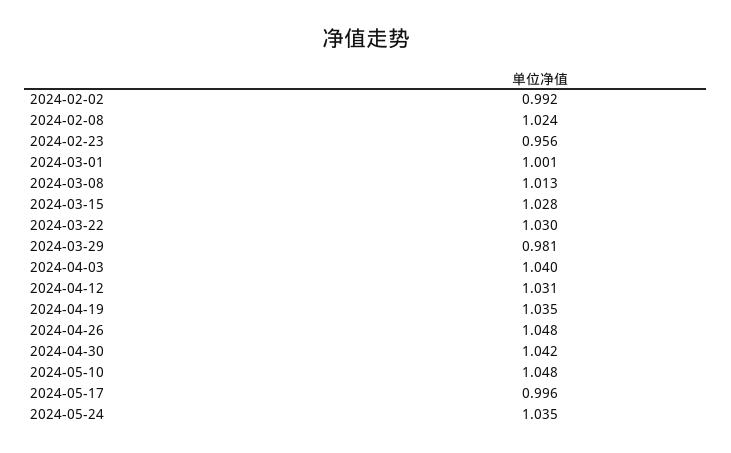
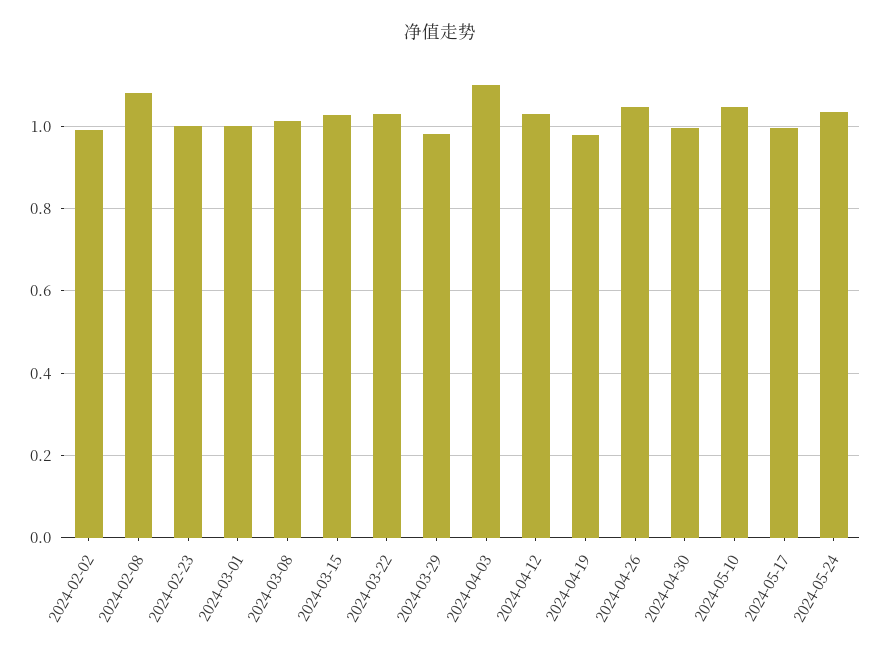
  {
    "2024-02-02": 0.992,
-   "2024-02-08": 1.024,
+   "2024-02-08": 1.08,
-   "2024-02-23": 0.956,
+   "2024-02-23": 1,
    "2024-03-01": 1.001,
    "2024-03-08": 1.013,
    "2024-03-15": 1.028,
    "2024-03-22": 1.03,
    "2024-03-29": 0.981,
-   "2024-04-03": 1.04,
+   "2024-04-03": 1.1,
    "2024-04-12": 1.031,
-   "2024-04-19": 1.035,
+   "2024-04-19": 0.98,
    "2024-04-26": 1.048,
-   "2024-04-30": 1.042,
+   "2024-04-30": 1,
    "2024-05-10": 1.048,
    "2024-05-17": 0.996,
    "2024-05-24": 1.035
  }

